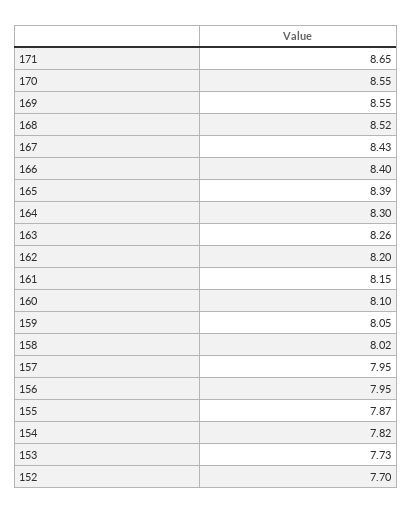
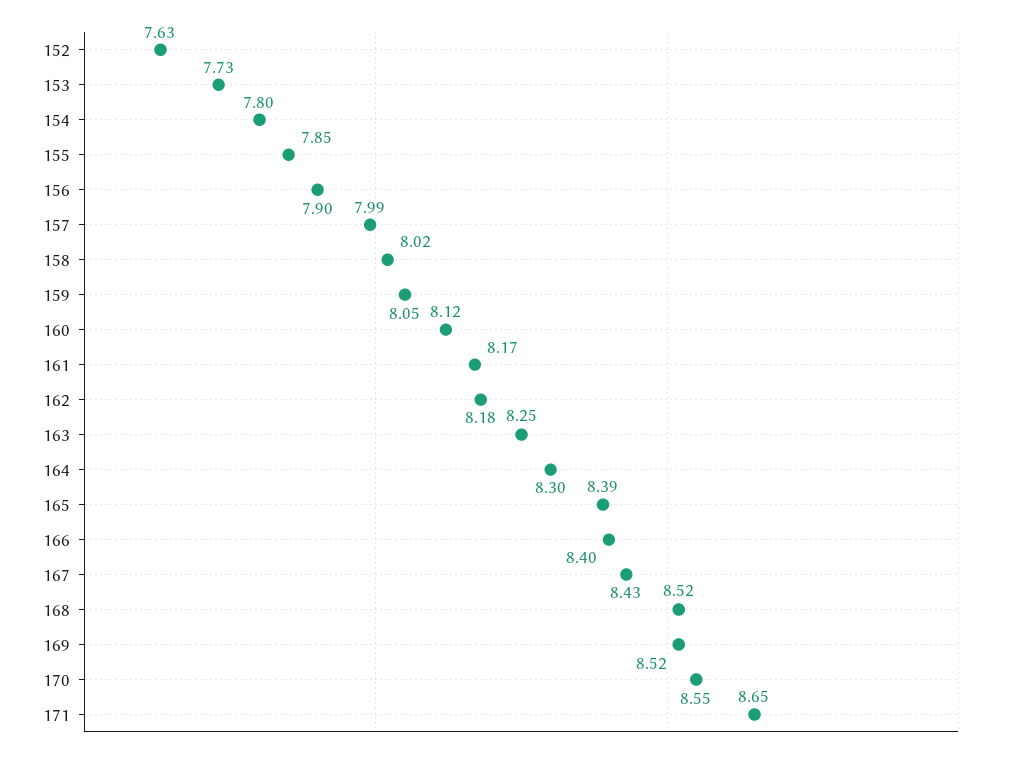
  {
    "171": 8.65,
    "170": 8.55,
-   "169": 8.55,
+   "169": 8.52,
    "168": 8.52,
    "167": 8.43,
    "166": 8.4,
    "165": 8.39,
    "164": 8.3,
-   "163": 8.26,
+   "163": 8.25,
-   "162": 8.2,
+   "162": 8.18,
-   "161": 8.15,
+   "161": 8.17,
-   "160": 8.1,
+   "160": 8.12,
    "159": 8.05,
    "158": 8.02,
-   "157": 7.95,
+   "157": 7.99,
-   "156": 7.95,
+   "156": 7.9,
-   "155": 7.87,
+   "155": 7.85,
-   "154": 7.82,
+   "154": 7.8,
    "153": 7.73,
-   "152": 7.7
+   "152": 7.63
  }

